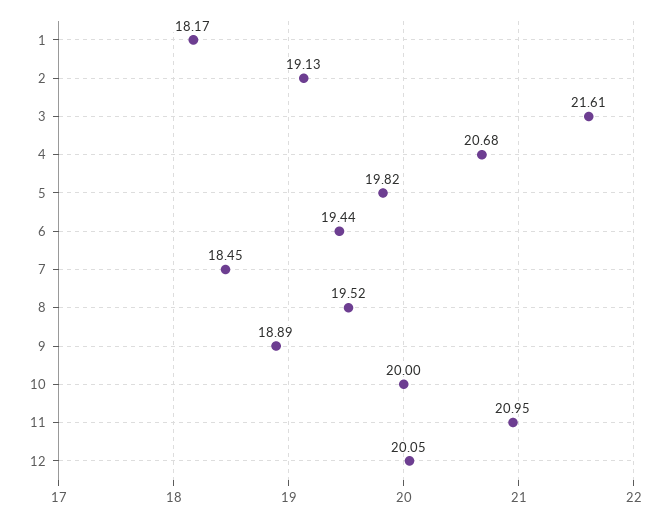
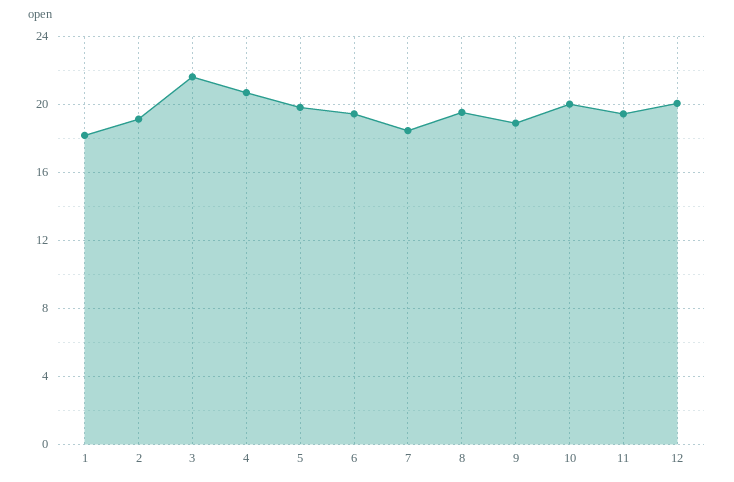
  {
    "1": 18.17,
    "2": 19.13,
    "3": 21.61,
    "4": 20.68,
    "5": 19.82,
    "6": 19.44,
    "7": 18.45,
    "8": 19.52,
    "9": 18.89,
    "10": 20,
-   "11": 20.95,
+   "11": 19.5,
    "12": 20.05
  }

